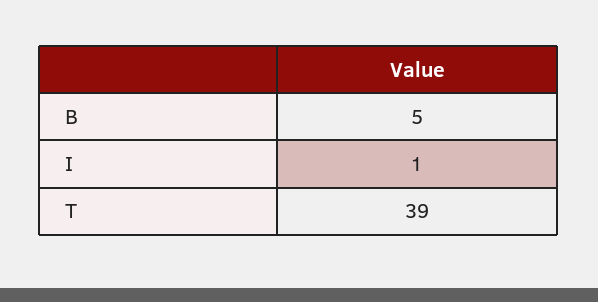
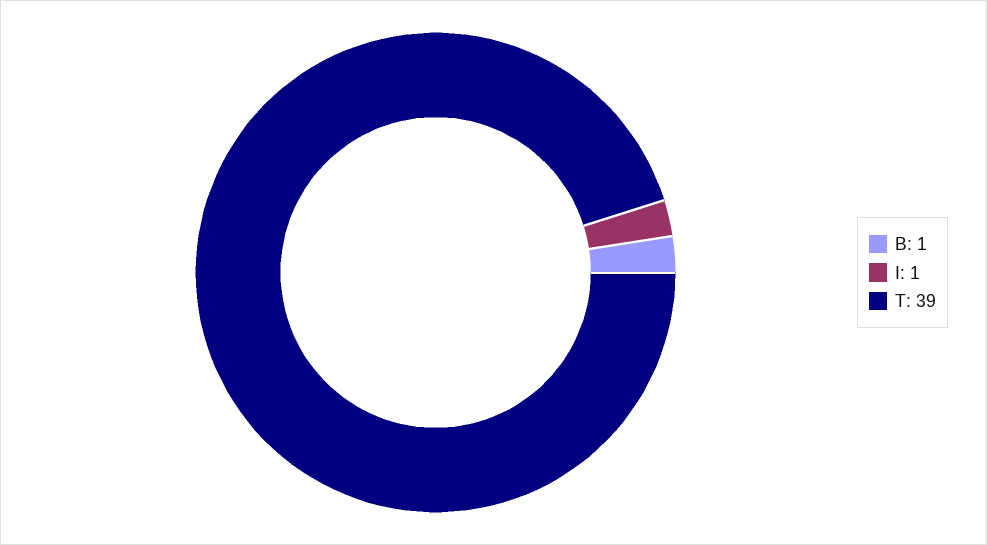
  {
-   "B": 5,
+   "B": 1,
    "I": 1,
    "T": 39
  }

